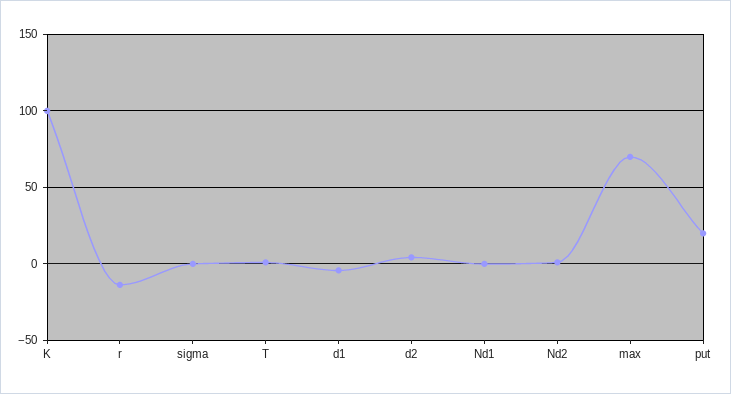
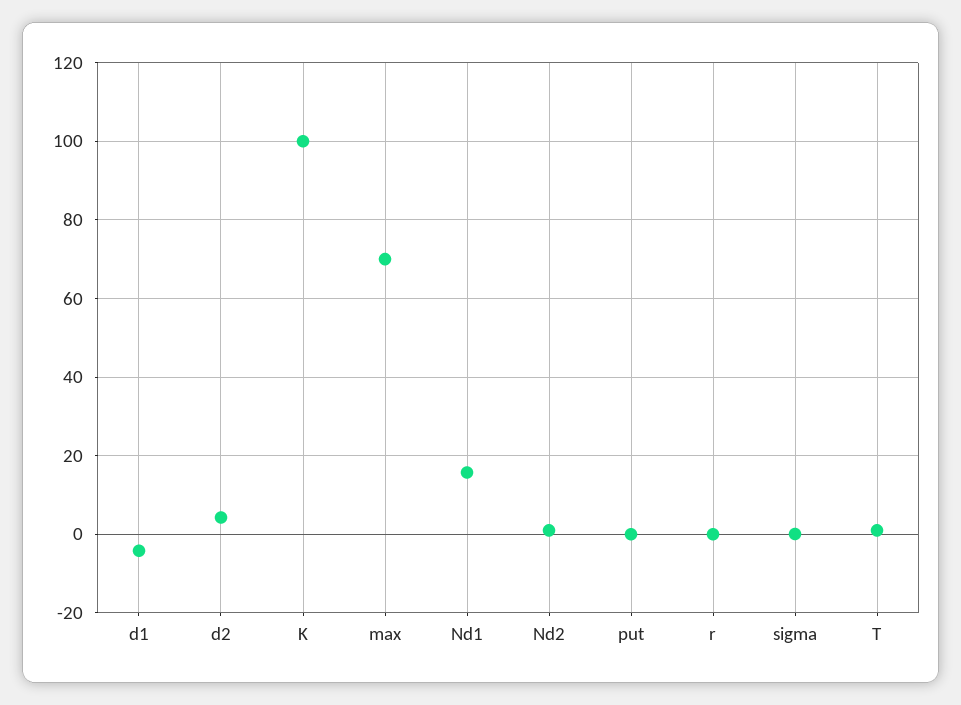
  {
    "K": 100,
-   "r": -15,
+   "r": 0,
    "sigma": 0,
    "T": 2,
    "d1": -4,
    "d2": 4,
-   "Nd1": 0,
+   "Nd1": 16,
    "Nd2": 2,
    "max": 70,
-   "put": 20
+   "put": 0
  }

